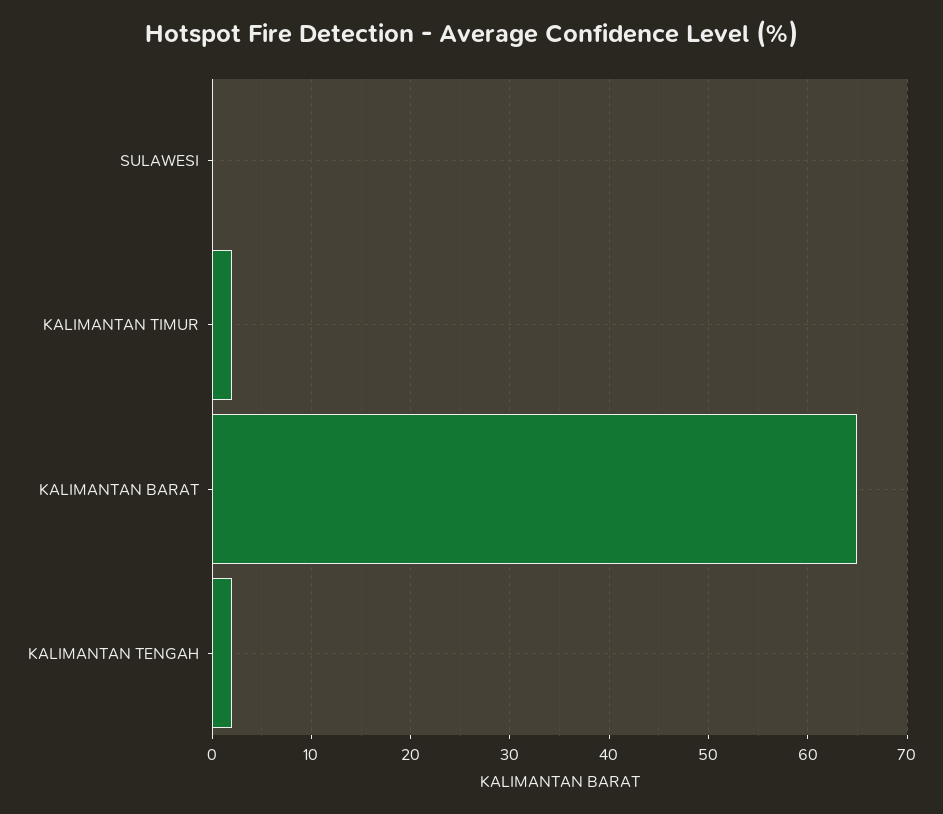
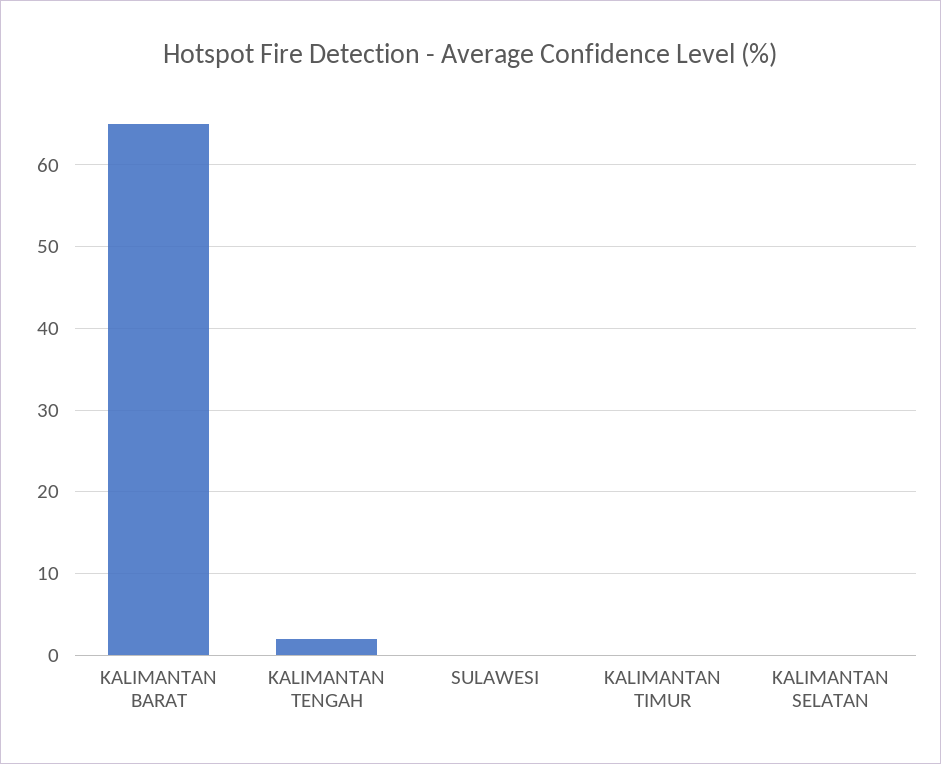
  {
    "SULAWESI": 0,
-   "KALIMANTAN TIMUR": 2,
+   "KALIMANTAN TIMUR": 0,
    "KALIMANTAN BARAT": 65,
-   "KALIMANTAN TENGAH": 2
+   "KALIMANTAN TENGAH": 2,
+   "KALIMANTAN SELATAN": 0
  }

